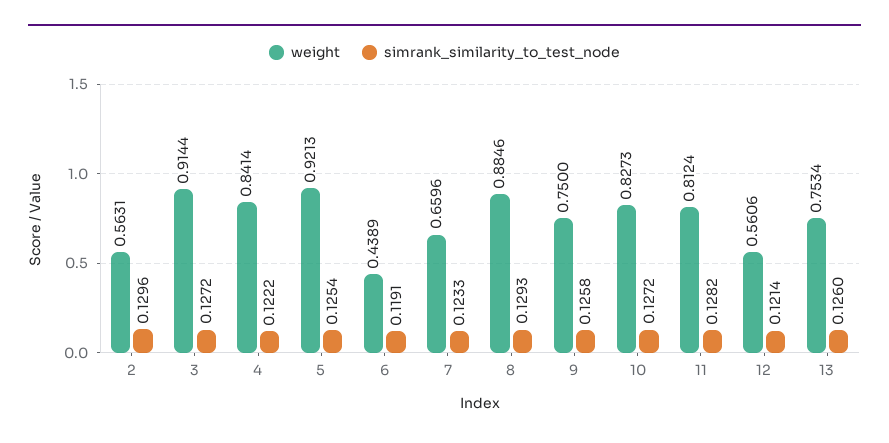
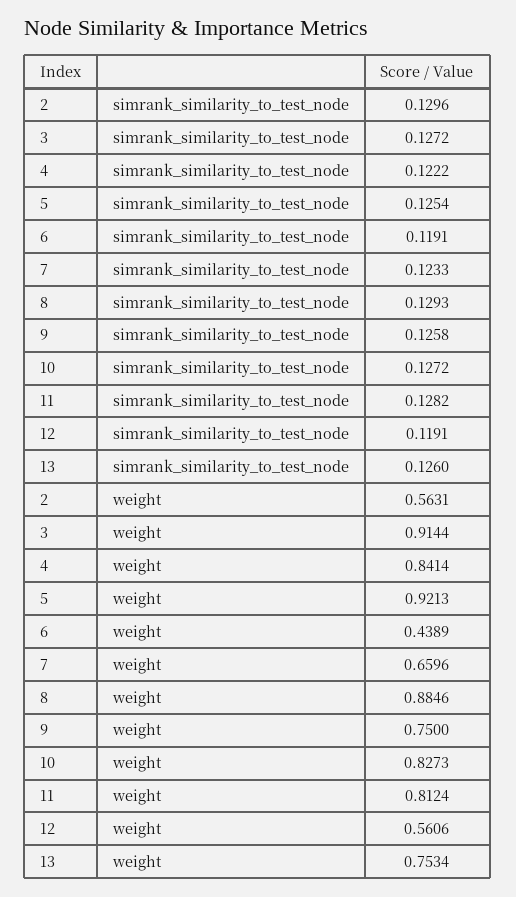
  {
    "weight": {
      "2": 0.5631,
      "3": 0.9144,
      "4": 0.8414,
      "5": 0.9213,
      "6": 0.4389,
      "7": 0.6596,
      "8": 0.8846,
      "9": 0.75,
      "10": 0.8273,
      "11": 0.8124,
      "12": 0.5606,
      "13": 0.7534
    },
    "simrank_similarity_to_test_node": {
      "2": 0.1296,
      "3": 0.1272,
      "4": 0.1222,
      "5": 0.1254,
      "6": 0.1191,
      "7": 0.1233,
      "8": 0.1293,
      "9": 0.1258,
      "10": 0.1272,
      "11": 0.1282,
-     "12": 0.1214,
+     "12": 0.1191,
      "13": 0.126
    }
  }

